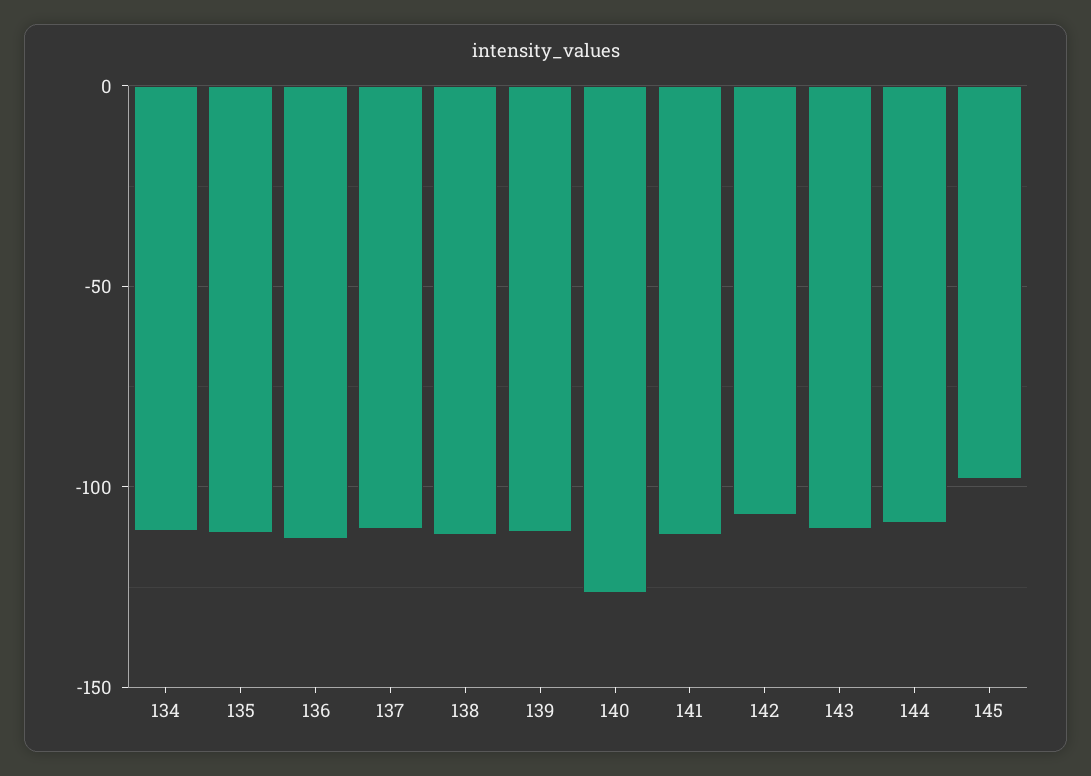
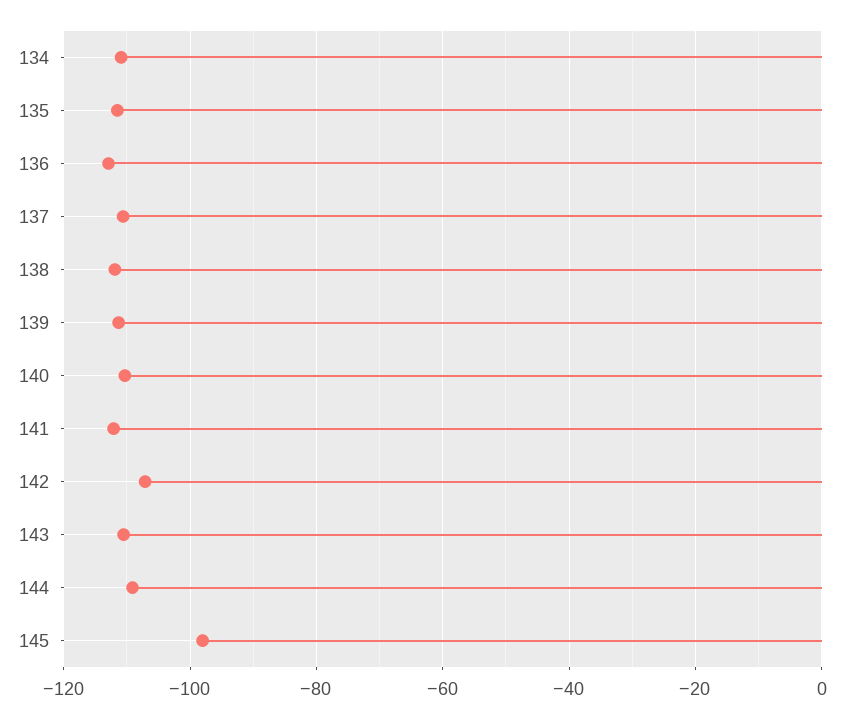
  {
    "134": -110,
    "135": -112,
    "136": -112,
    "137": -110,
    "138": -112,
    "139": -112,
-   "140": -125,
+   "140": -110,
    "141": -112,
    "142": -108,
    "143": -110,
    "144": -110,
    "145": -98
  }

